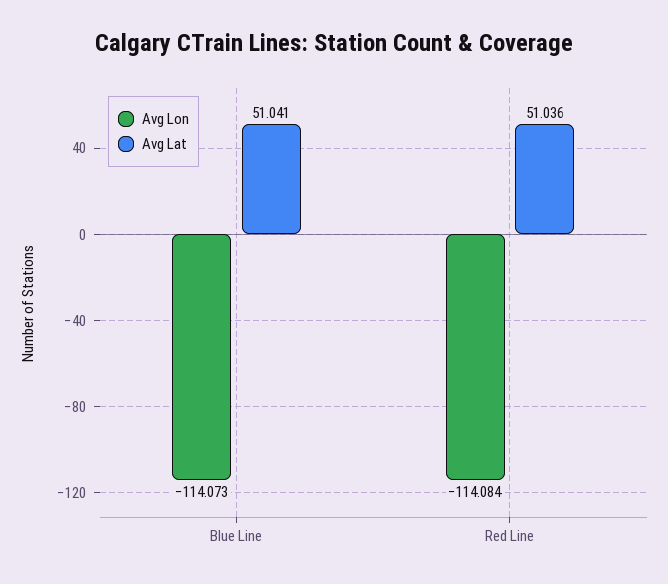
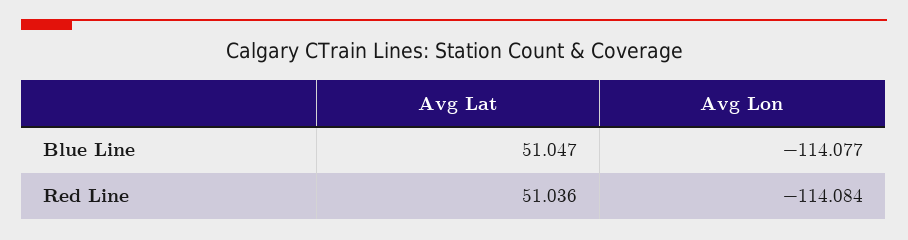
  {
    "Avg Lon": {
-     "Blue Line": -114.073,
+     "Blue Line": -114.077,
      "Red Line": -114.084
    },
    "Avg Lat": {
-     "Blue Line": 51.041,
+     "Blue Line": 51.047,
      "Red Line": 51.036
    }
  }

